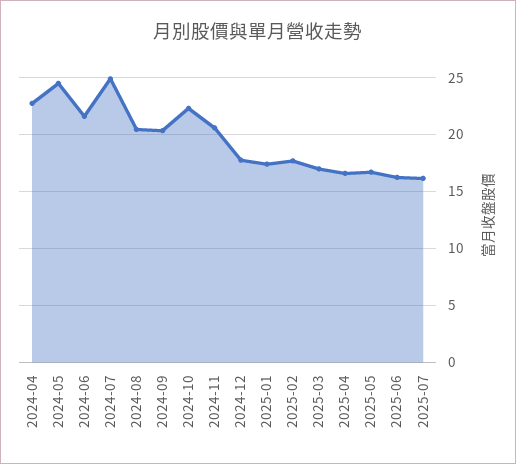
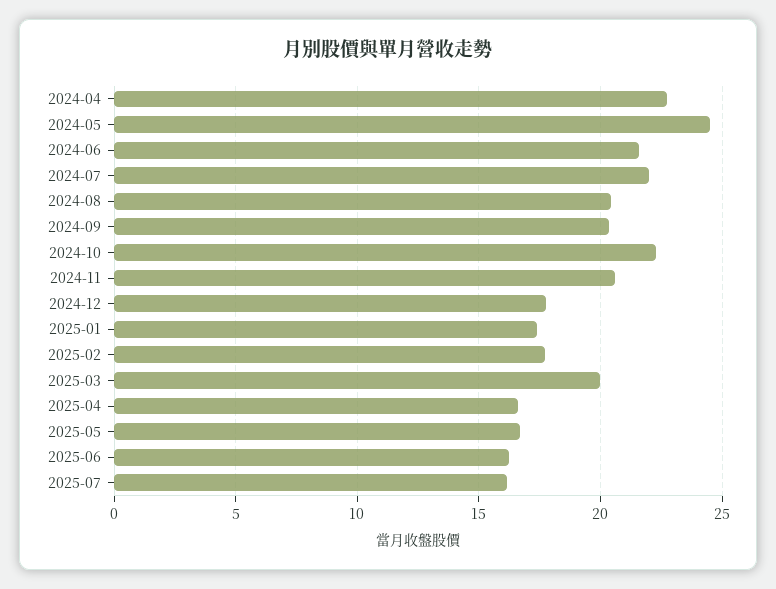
  {
    "2024-04": 23,
    "2024-05": 24.5,
    "2024-06": 21.5,
-   "2024-07": 25,
+   "2024-07": 22,
    "2024-08": 20.5,
    "2024-09": 20.5,
    "2024-10": 22.5,
    "2024-11": 20.5,
    "2024-12": 18,
    "2025-01": 17.5,
    "2025-02": 17.5,
-   "2025-03": 17,
+   "2025-03": 20,
    "2025-04": 16.5,
    "2025-05": 16.5,
    "2025-06": 16.5,
    "2025-07": 16
  }

